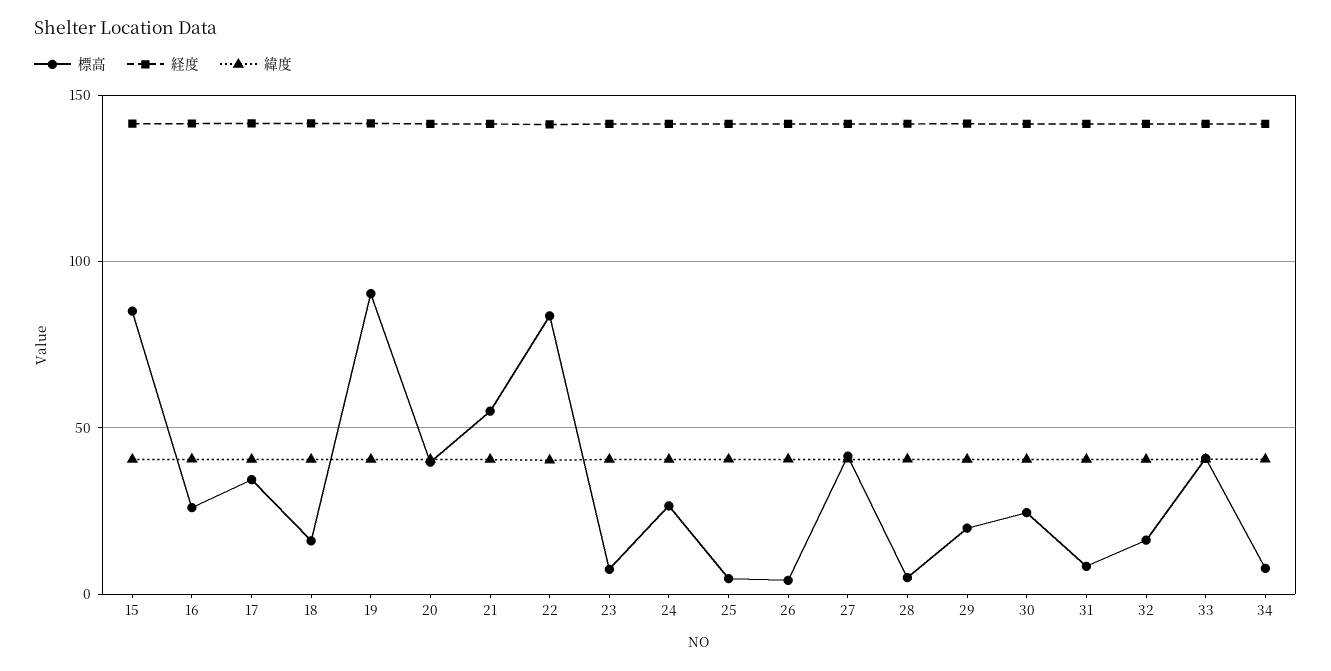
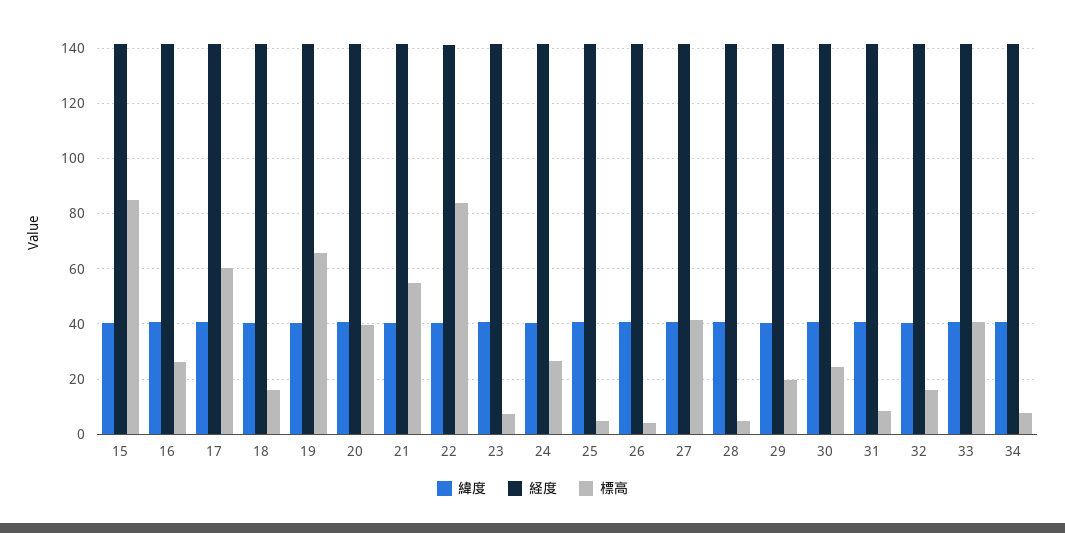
  {
    "標高": {
      "15": 85,
      "16": 25,
-     "17": 35,
+     "17": 60,
      "18": 15,
-     "19": 90,
+     "19": 65,
      "20": 40,
      "21": 55,
      "22": 82.5,
      "23": 7.5,
      "24": 27.5,
      "25": 5,
      "26": 5,
      "27": 42.5,
      "28": 5,
      "29": 20,
      "30": 25,
      "31": 7.5,
      "32": 15,
      "33": 40,
      "34": 7.5
    },
    "経度": {
      "15": 142.5,
      "16": 142.5,
      "17": 142.5,
      "18": 142.5,
      "19": 142.5,
      "20": 142.5,
      "21": 142.5,
      "22": 142.5,
      "23": 142.5,
      "24": 142.5,
      "25": 142.5,
      "26": 142.5,
      "27": 142.5,
      "28": 142.5,
      "29": 142.5,
      "30": 142.5,
      "31": 142.5,
      "32": 142.5,
      "33": 142.5,
      "34": 142.5
    },
    "緯度": {
      "15": 40,
      "16": 40,
      "17": 40,
      "18": 40,
      "19": 40,
      "20": 40,
      "21": 40,
      "22": 40,
      "23": 40,
      "24": 40,
      "25": 40,
      "26": 40,
      "27": 40,
      "28": 40,
      "29": 40,
      "30": 40,
      "31": 40,
      "32": 40,
      "33": 40,
      "34": 40
    }
  }

